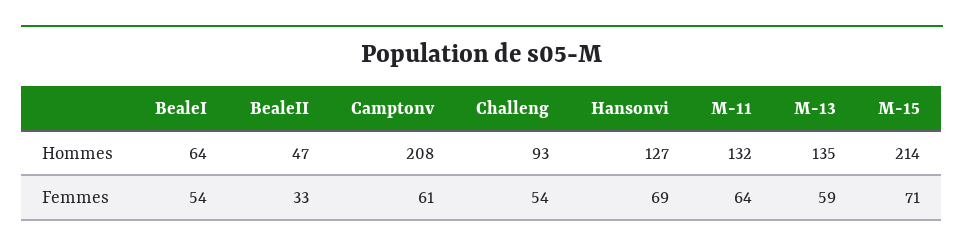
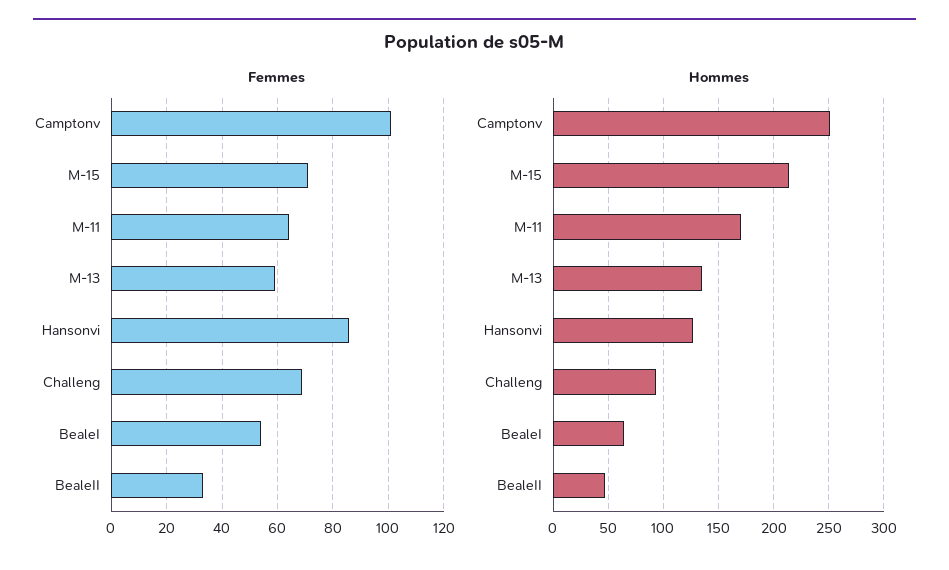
  {
    "Hommes": {
      "BealeI": 64,
      "BealeII": 47,
-     "Camptonv": 208,
+     "Camptonv": 250,
      "Challeng": 93,
      "Hansonvi": 127,
-     "M-11": 132,
+     "M-11": 170,
      "M-13": 135,
      "M-15": 214
    },
    "Femmes": {
      "BealeI": 54,
      "BealeII": 33,
-     "Camptonv": 61,
+     "Camptonv": 100,
-     "Challeng": 54,
+     "Challeng": 70,
-     "Hansonvi": 69,
+     "Hansonvi": 85,
      "M-11": 64,
      "M-13": 59,
      "M-15": 71
    }
  }

